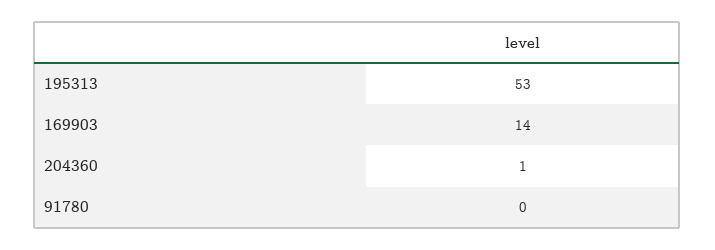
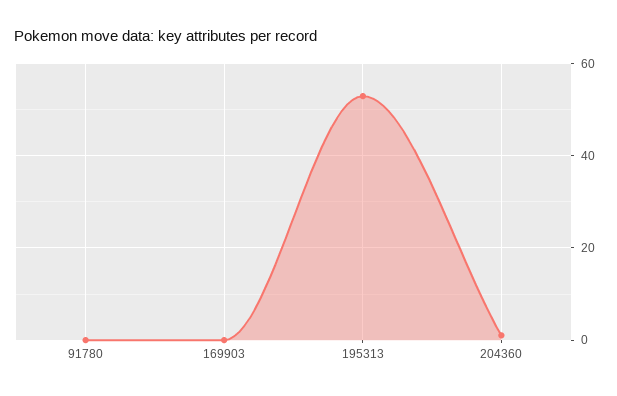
  {
    "195313": 53,
-   "169903": 14,
+   "169903": 0,
    "204360": 1,
    "91780": 0
  }

